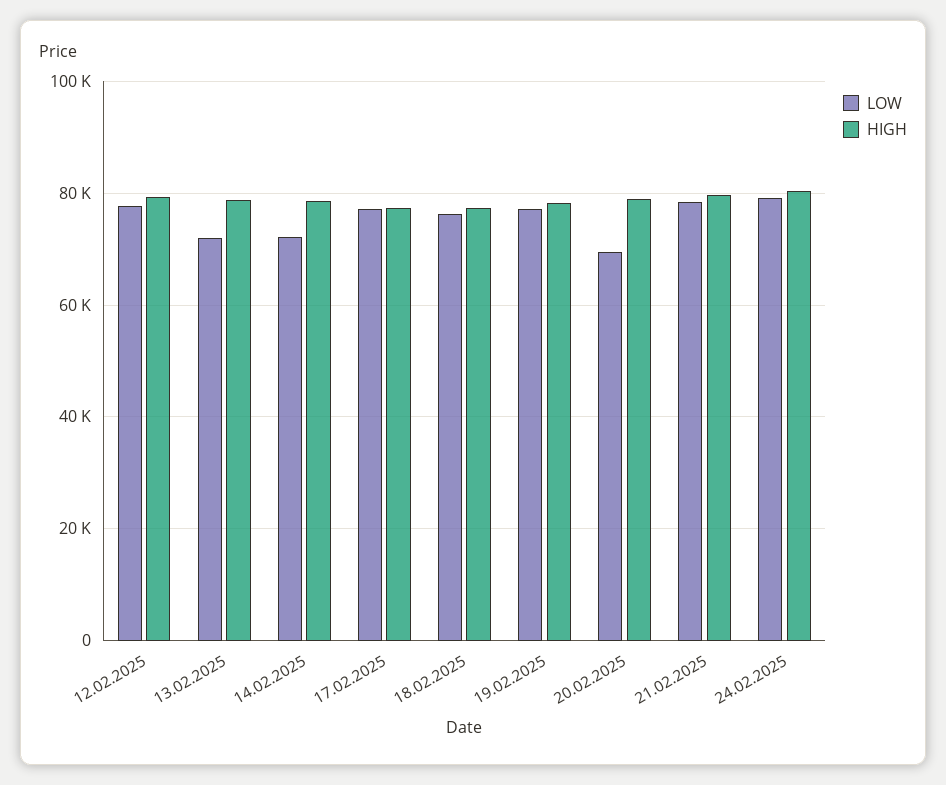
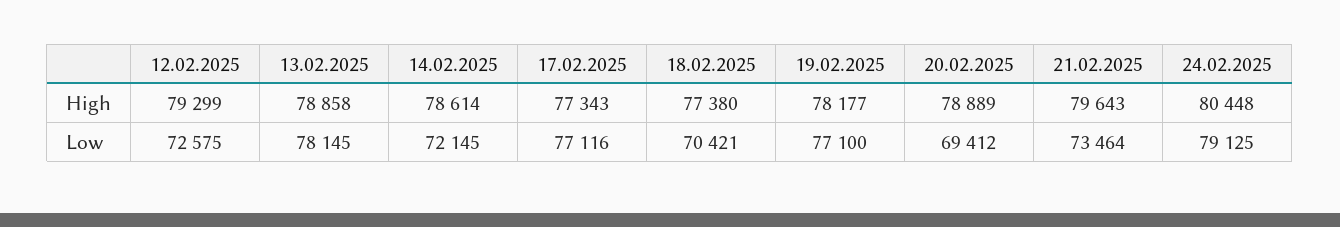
  {
    "LOW": {
-     "12.02.2025": 78000,
+     "12.02.2025": 72575,
-     "13.02.2025": 72000,
+     "13.02.2025": 78145,
      "14.02.2025": 72145,
      "17.02.2025": 77116,
-     "18.02.2025": 76000,
+     "18.02.2025": 70421,
      "19.02.2025": 77100,
      "20.02.2025": 69412,
-     "21.02.2025": 78000,
+     "21.02.2025": 73464,
      "24.02.2025": 79125
    },
    "HIGH": {
      "12.02.2025": 79299,
      "13.02.2025": 78858,
      "14.02.2025": 78614,
      "17.02.2025": 77343,
      "18.02.2025": 77380,
      "19.02.2025": 78177,
      "20.02.2025": 78889,
      "21.02.2025": 79643,
      "24.02.2025": 80448
    }
  }

